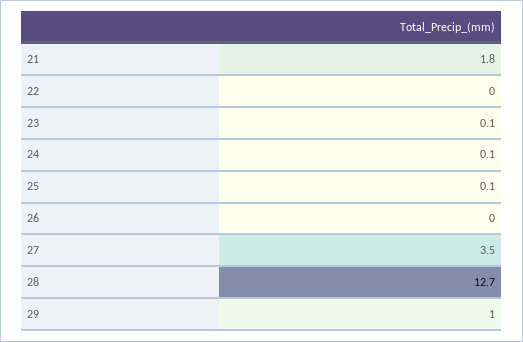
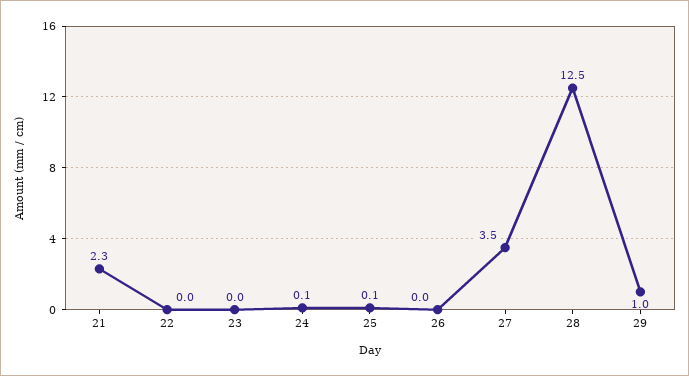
  {
-   "21": 1.8,
+   "21": 2.3,
    "22": 0,
-   "23": 0.1,
+   "23": 0,
    "24": 0.1,
    "25": 0.1,
    "26": 0,
    "27": 3.5,
-   "28": 12.7,
+   "28": 12.5,
    "29": 1
  }

